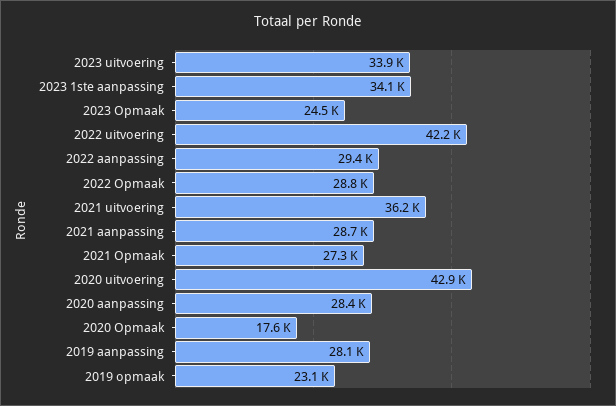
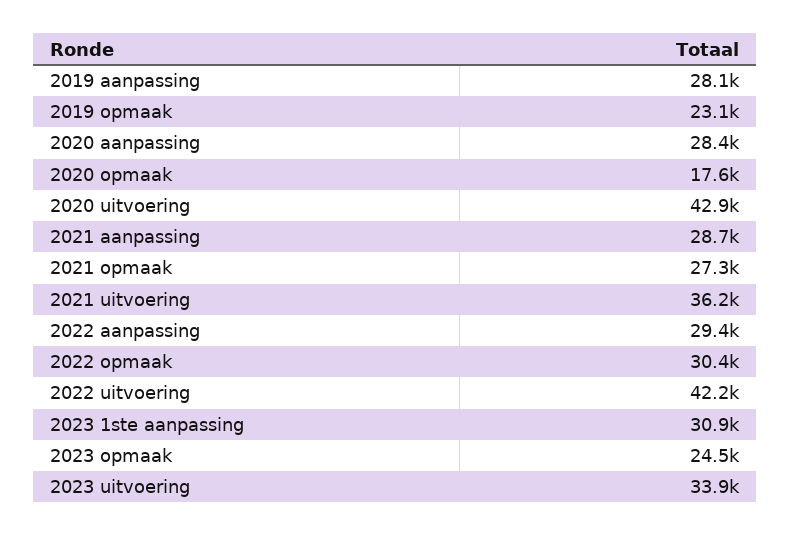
  {
    "2023 uitvoering": 33900,
-   "2023 1ste aanpassing": 34100,
+   "2023 1ste aanpassing": 30900,
    "2023 Opmaak": 24500,
    "2022 uitvoering": 42200,
    "2022 aanpassing": 29400,
-   "2022 Opmaak": 28800,
+   "2022 Opmaak": 30400,
    "2021 uitvoering": 36200,
    "2021 aanpassing": 28700,
    "2021 Opmaak": 27300,
    "2020 uitvoering": 42900,
    "2020 aanpassing": 28400,
    "2020 Opmaak": 17600,
    "2019 aanpassing": 28100,
    "2019 opmaak": 23100
  }

